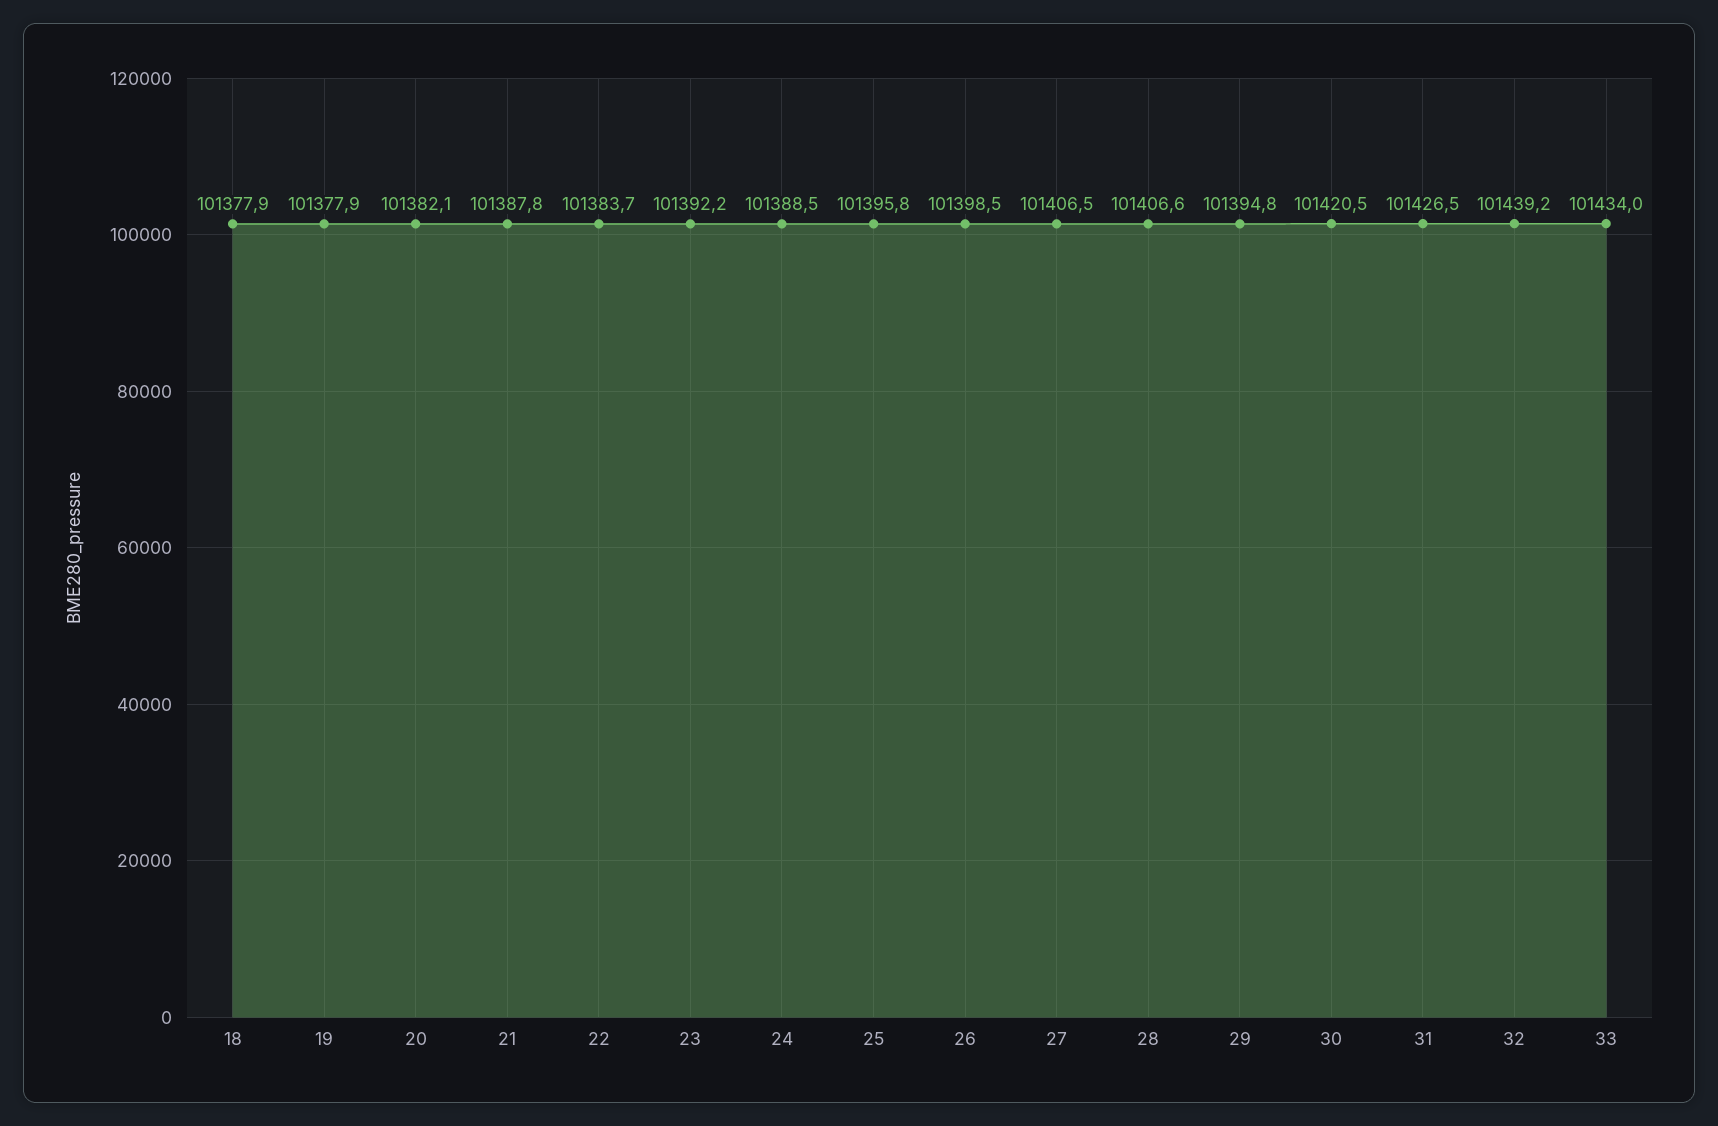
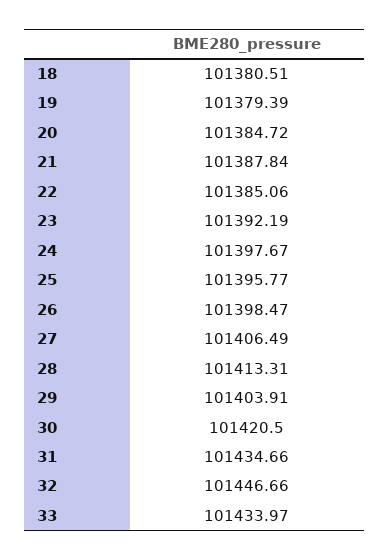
  {
-   "18": 101377.9,
+   "18": 101380.51,
-   "19": 101377.9,
+   "19": 101379.39,
-   "20": 101382.1,
+   "20": 101384.72,
    "21": 101387.84,
-   "22": 101383.7,
+   "22": 101385.06,
    "23": 101392.19,
-   "24": 101388.5,
+   "24": 101397.67,
    "25": 101395.77,
    "26": 101398.47,
    "27": 101406.49,
-   "28": 101406.6,
+   "28": 101413.31,
-   "29": 101394.8,
+   "29": 101403.91,
    "30": 101420.5,
-   "31": 101426.5,
+   "31": 101434.66,
-   "32": 101439.2,
+   "32": 101446.66,
    "33": 101433.97
  }

